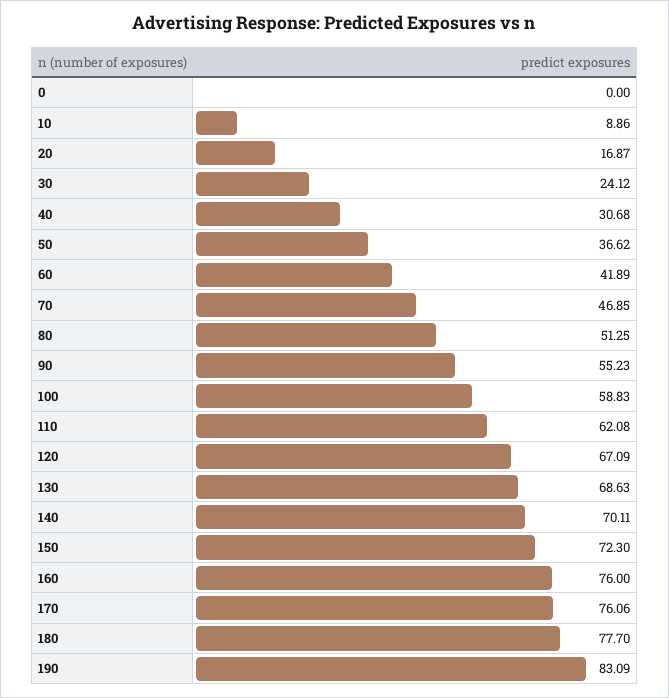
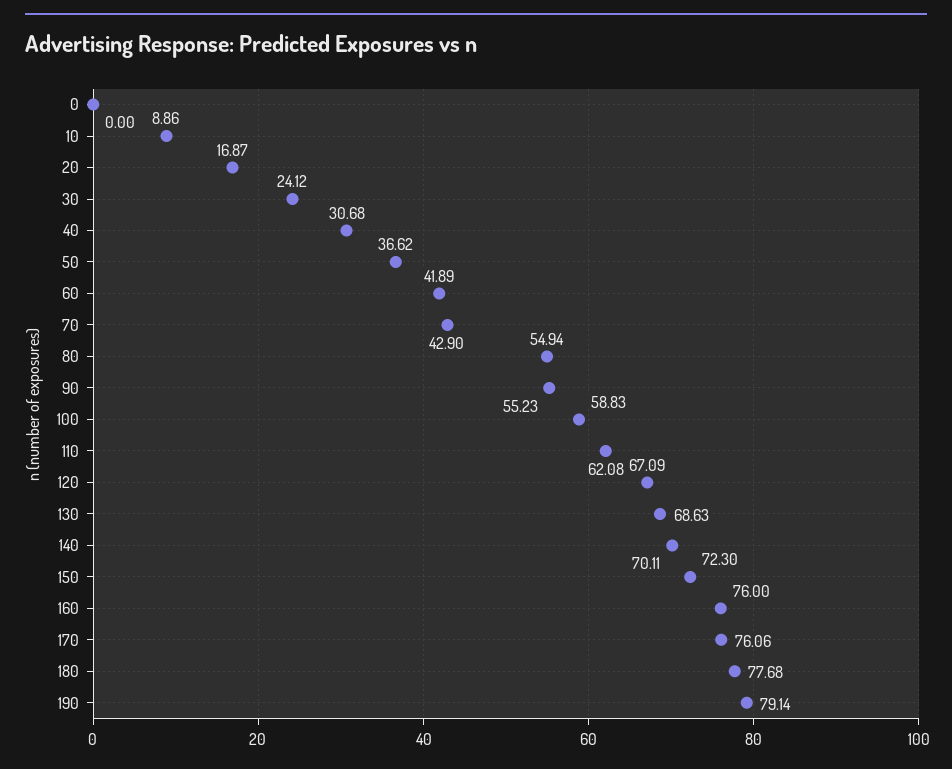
  {
    "0": 0,
    "10": 8.86,
    "20": 16.87,
    "30": 24.12,
    "40": 30.68,
    "50": 36.62,
    "60": 41.89,
-   "70": 46.85,
+   "70": 42.9,
-   "80": 51.25,
+   "80": 54.94,
    "90": 55.23,
    "100": 58.83,
    "110": 62.08,
    "120": 67.09,
    "130": 68.63,
    "140": 70.11,
    "150": 72.3,
    "160": 76,
    "170": 76.06,
-   "180": 77.7,
+   "180": 77.68,
-   "190": 83.09
+   "190": 79.14
  }

